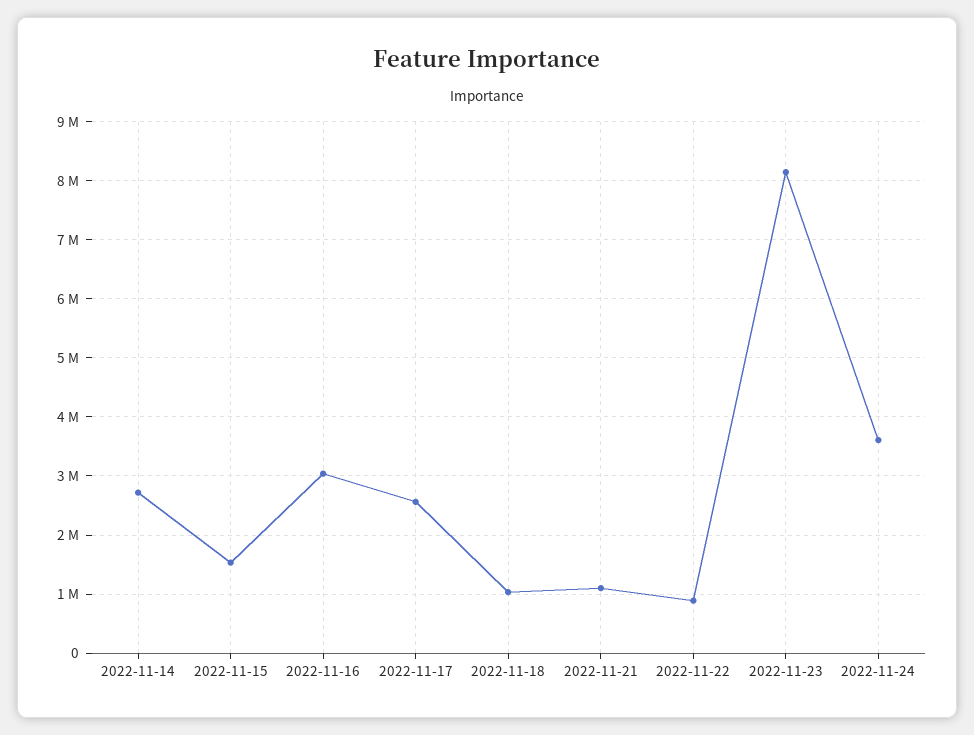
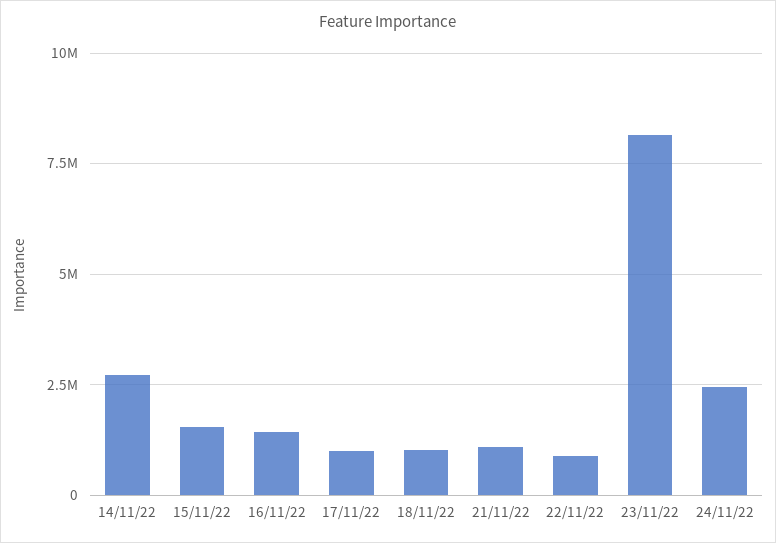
  {
    "2022-11-14": 2800000,
    "2022-11-15": 1600000,
-   "2022-11-16": 3000000,
+   "2022-11-16": 1500000,
-   "2022-11-17": 2600000,
+   "2022-11-17": 1000000,
    "2022-11-18": 1000000,
    "2022-11-21": 1000000,
    "2022-11-22": 800000,
    "2022-11-23": 8200000,
-   "2022-11-24": 3600000
+   "2022-11-24": 2500000
  }

